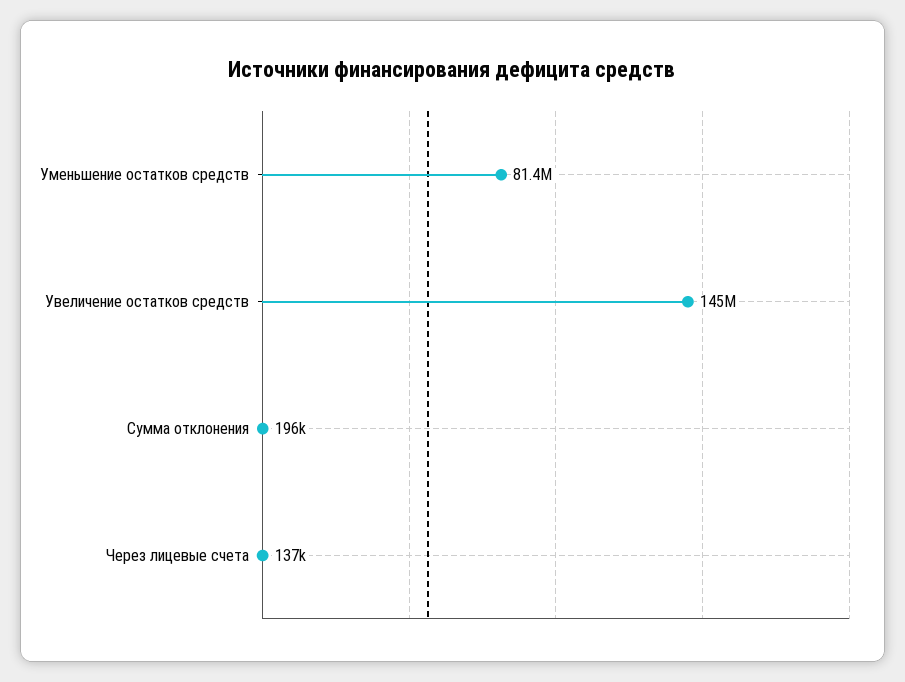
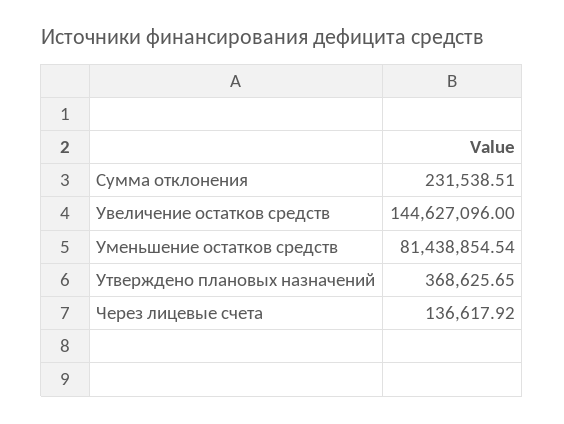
  {
    "Уменьшение остатков средств": 81438854.54,
    "Увеличение остатков средств": 144627096,
-   "Сумма отклонения": 196000,
+   "Сумма отклонения": 231538.51,
-   "Через лицевые счета": 136617.92
+   "Через лицевые счета": 136617.92,
+   "Утверждено плановых назначений": 368625.65
  }

